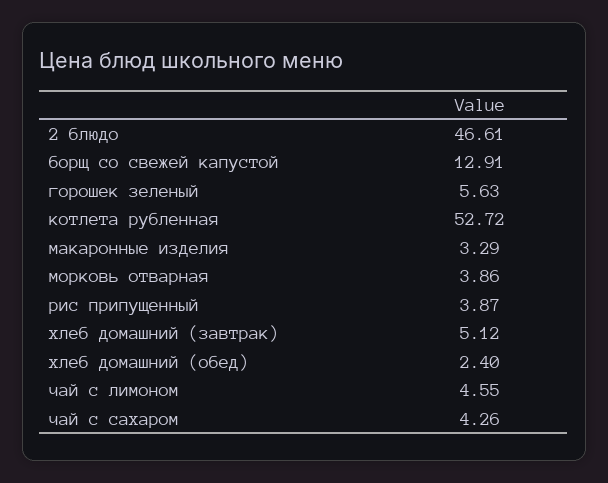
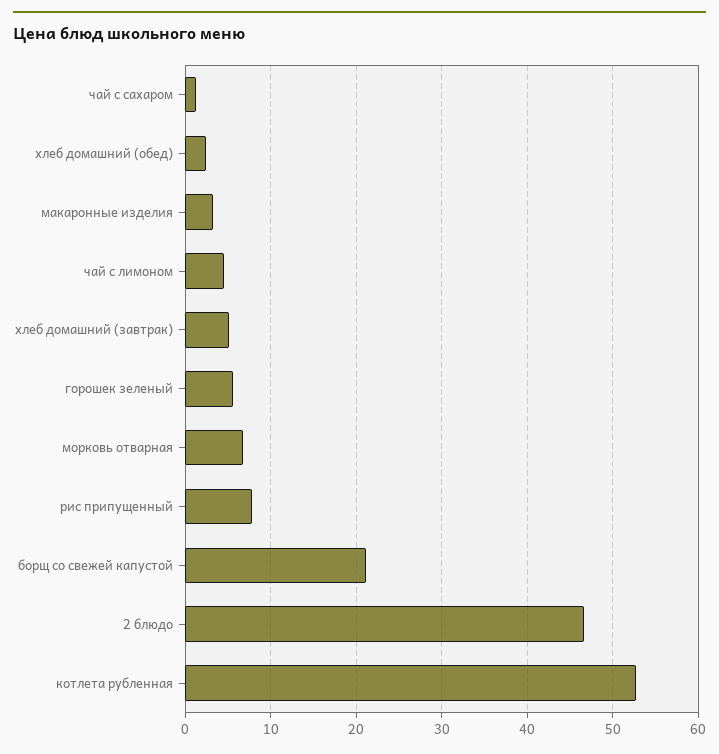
  {
    "2 блюдо": 46.61,
-   "борщ со свежей капустой": 12.91,
+   "борщ со свежей капустой": 21,
    "горошек зеленый": 5.63,
    "котлета рубленная": 52.72,
    "макаронные изделия": 3.29,
-   "морковь отварная": 3.86,
+   "морковь отварная": 7,
-   "рис припущенный": 3.87,
+   "рис припущенный": 8,
    "хлеб домашний (завтрак)": 5.12,
    "хлеб домашний (обед)": 2.4,
    "чай с лимоном": 4.55,
-   "чай с сахаром": 4.26
+   "чай с сахаром": 1
  }

